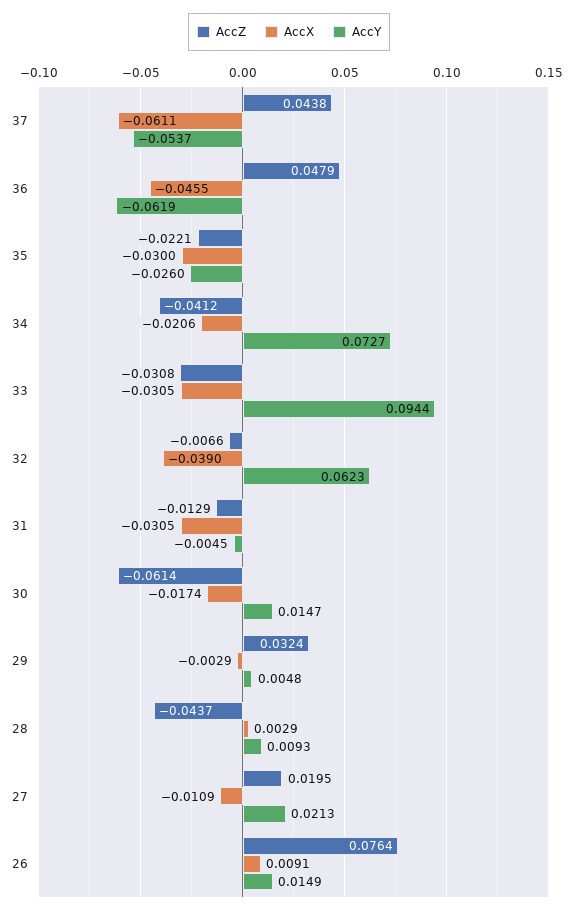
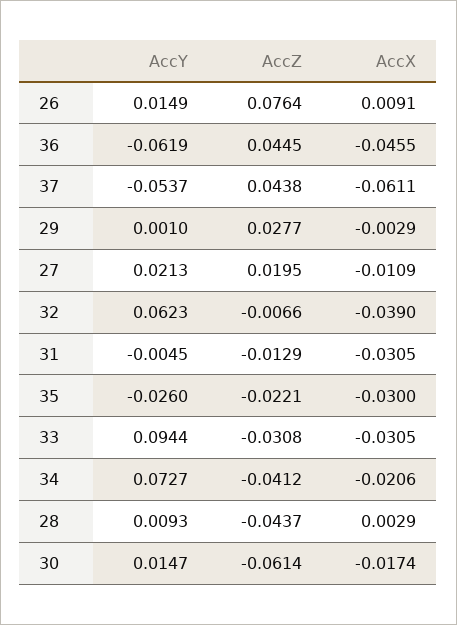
  {
    "AccZ": {
      "37": 0.0438,
-     "36": 0.0479,
+     "36": 0.0445,
      "35": -0.0221,
      "34": -0.0412,
      "33": -0.0308,
      "32": -0.0066,
      "31": -0.0129,
      "30": -0.0614,
-     "29": 0.0324,
+     "29": 0.0277,
      "28": -0.0437,
      "27": 0.0195,
      "26": 0.0764
    },
    "AccX": {
      "37": -0.0611,
      "36": -0.0455,
      "35": -0.03,
      "34": -0.0206,
      "33": -0.0305,
      "32": -0.039,
      "31": -0.0305,
      "30": -0.0174,
      "29": -0.0029,
      "28": 0.0029,
      "27": -0.0109,
      "26": 0.0091
    },
    "AccY": {
      "37": -0.0537,
      "36": -0.0619,
      "35": -0.026,
      "34": 0.0727,
      "33": 0.0944,
      "32": 0.0623,
      "31": -0.0045,
      "30": 0.0147,
-     "29": 0.0048,
+     "29": 0.001,
      "28": 0.0093,
      "27": 0.0213,
      "26": 0.0149
    }
  }

